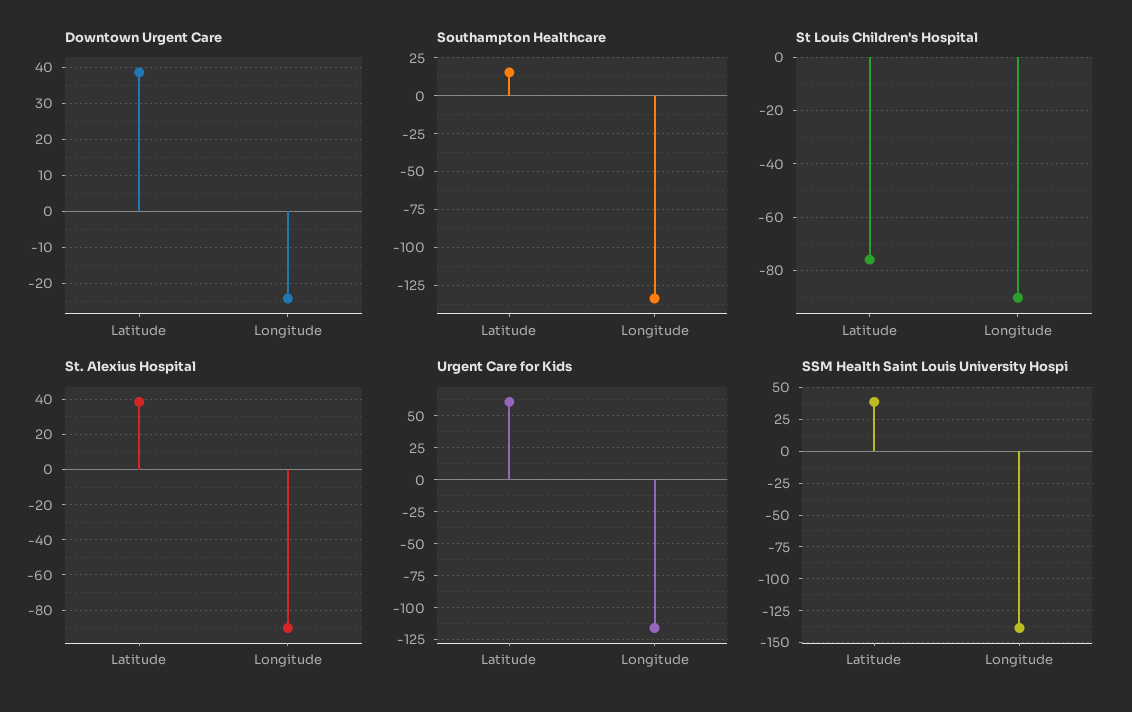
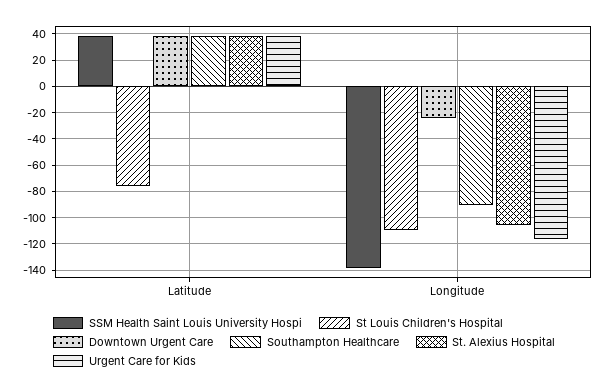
  {
    "Downtown Urgent Care": {
      "Latitude": 38,
      "Longitude": -24
    },
    "Southampton Healthcare": {
-     "Latitude": 15,
+     "Latitude": 40,
-     "Longitude": -135
+     "Longitude": -90
    },
    "St Louis Children's Hospital": {
      "Latitude": -75,
-     "Longitude": -90
+     "Longitude": -110
    },
    "St. Alexius Hospital": {
      "Latitude": 40,
-     "Longitude": -90
+     "Longitude": -105
    },
    "Urgent Care for Kids": {
-     "Latitude": 60,
+     "Latitude": 40,
      "Longitude": -115
    },
    "SSM Health Saint Louis University Hospi": {
      "Latitude": 40,
      "Longitude": -140
    }
  }

